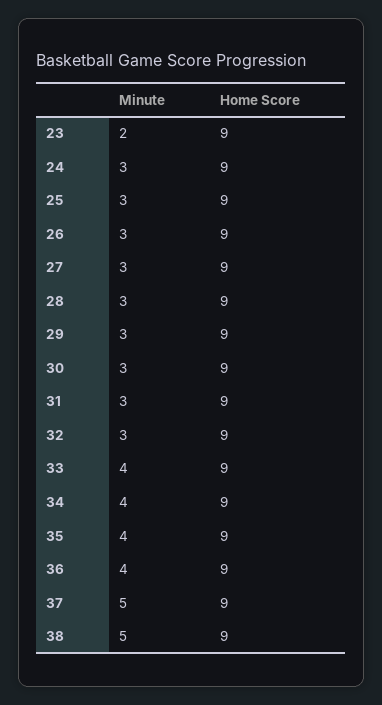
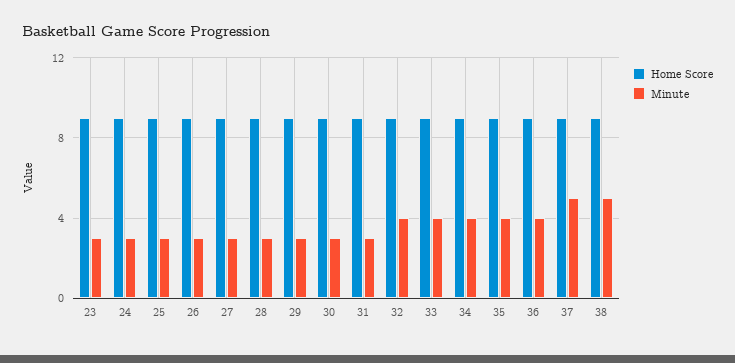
  {
    "Minute": {
-     "23": 2,
+     "23": 3,
      "24": 3,
      "25": 3,
      "26": 3,
      "27": 3,
      "28": 3,
      "29": 3,
      "30": 3,
      "31": 3,
-     "32": 3,
+     "32": 4,
      "33": 4,
      "34": 4,
      "35": 4,
      "36": 4,
      "37": 5,
      "38": 5
    },
    "Home Score": {
      "23": 9,
      "24": 9,
      "25": 9,
      "26": 9,
      "27": 9,
      "28": 9,
      "29": 9,
      "30": 9,
      "31": 9,
      "32": 9,
      "33": 9,
      "34": 9,
      "35": 9,
      "36": 9,
      "37": 9,
      "38": 9
    }
  }

